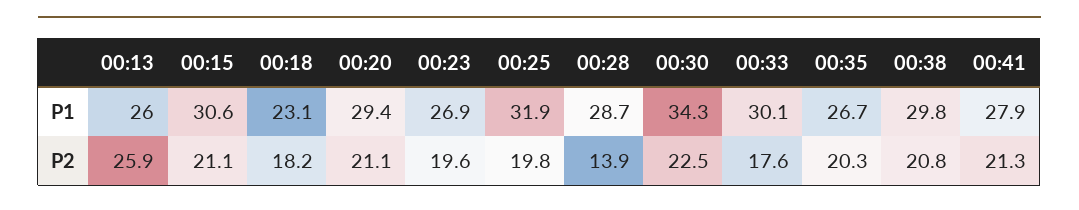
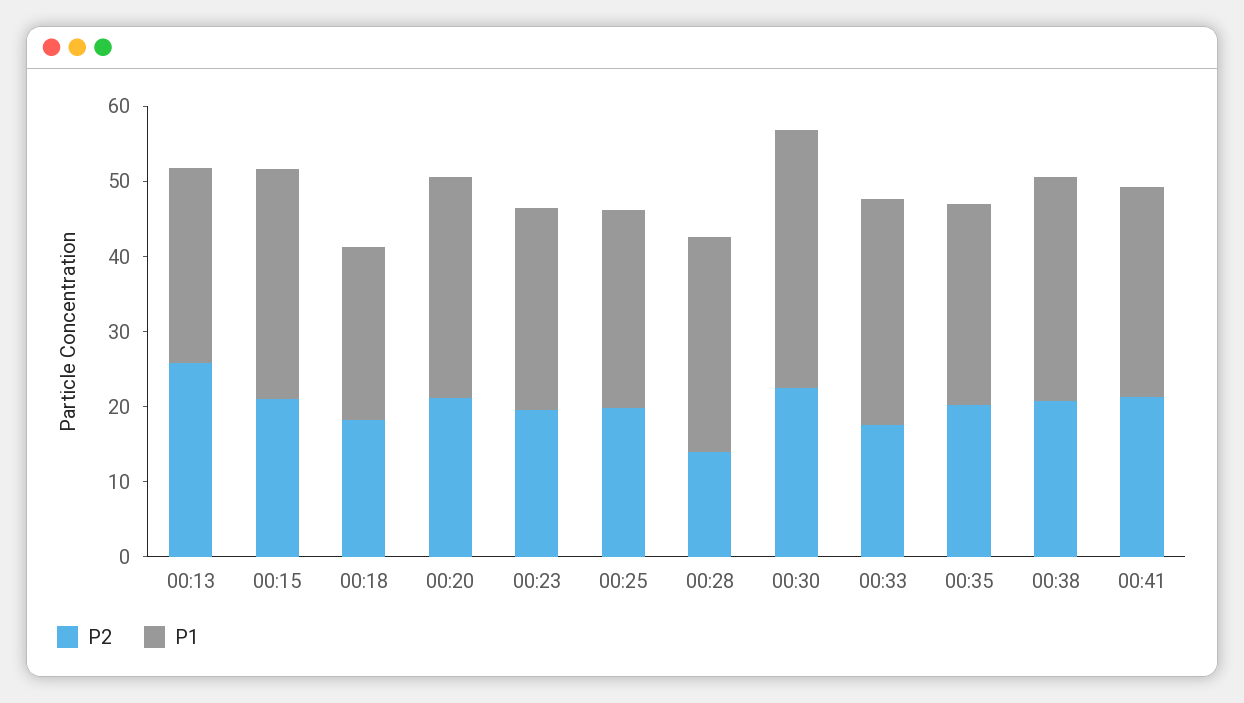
  {
    "P1": {
      "00:13": 26,
      "00:15": 30.6,
      "00:18": 23.1,
      "00:20": 29.4,
      "00:23": 26.9,
-     "00:25": 31.9,
+     "00:25": 26,
      "00:28": 28.7,
      "00:30": 34.3,
      "00:33": 30.1,
      "00:35": 26.7,
      "00:38": 29.8,
      "00:41": 27.9
    },
    "P2": {
      "00:13": 25.9,
      "00:15": 21.1,
      "00:18": 18.2,
      "00:20": 21.1,
      "00:23": 19.6,
      "00:25": 19.8,
      "00:28": 13.9,
      "00:30": 22.5,
      "00:33": 17.6,
      "00:35": 20.3,
      "00:38": 20.8,
      "00:41": 21.3
    }
  }

